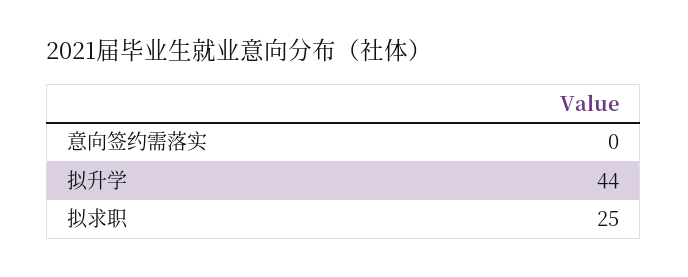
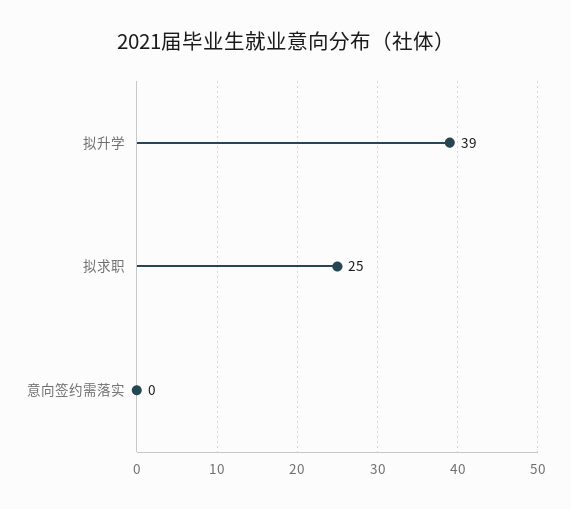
  {
    "意向签约需落实": 0,
-   "拟升学": 44,
+   "拟升学": 39,
    "拟求职": 25
  }

